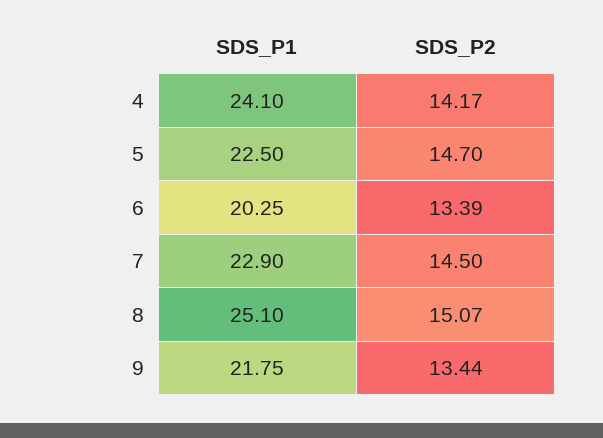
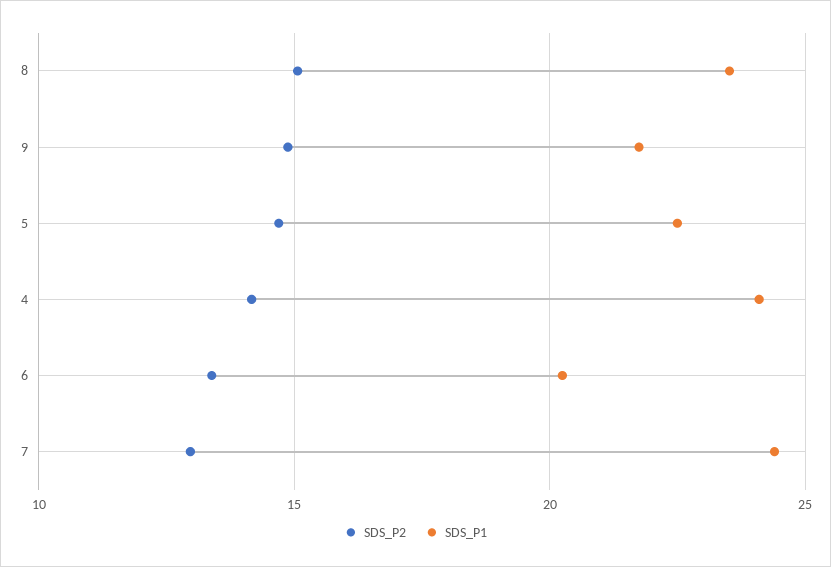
  {
    "SDS_P1": {
      "4": 24.1,
      "5": 22.5,
      "6": 20.25,
-     "7": 22.9,
+     "7": 24.5,
-     "8": 25.1,
+     "8": 23.5,
      "9": 21.75
    },
    "SDS_P2": {
      "4": 14.17,
      "5": 14.7,
      "6": 13.39,
-     "7": 14.5,
+     "7": 13,
      "8": 15.07,
-     "9": 13.44
+     "9": 15
    }
  }

